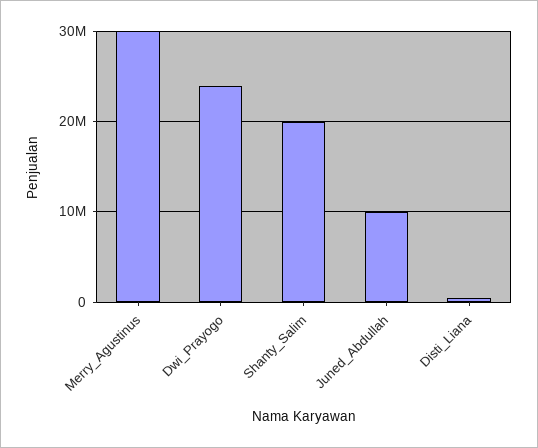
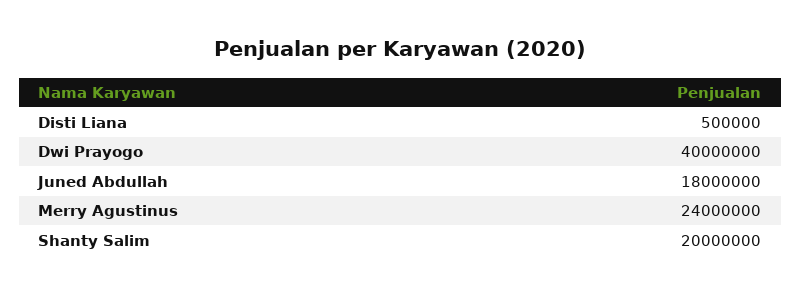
  {
-   "Merry_Agustinus": 30000000,
+   "Merry_Agustinus": 24000000,
-   "Dwi_Prayogo": 24000000,
+   "Dwi_Prayogo": 40000000,
    "Shanty_Salim": 20000000,
-   "Juned_Abdullah": 10000000,
+   "Juned_Abdullah": 18000000,
    "Disti_Liana": 500000
  }

